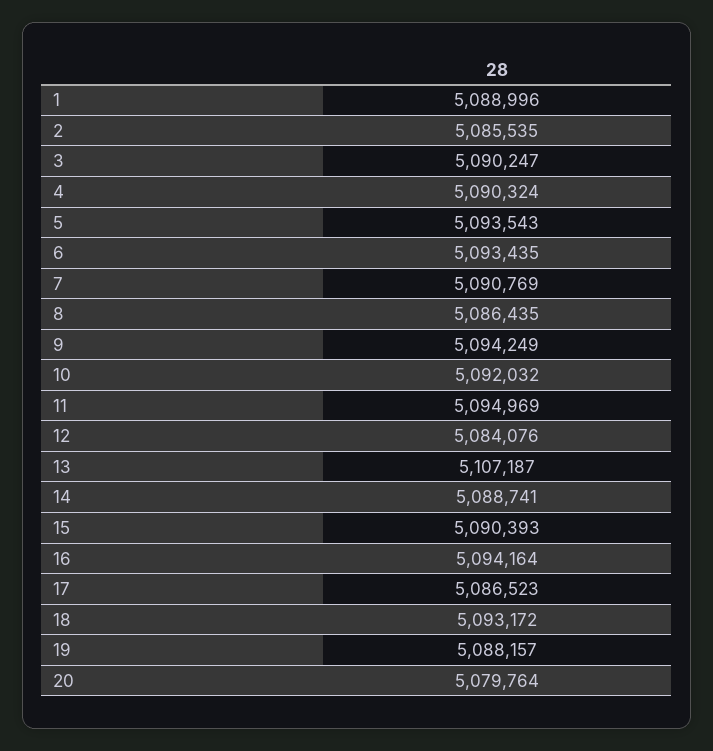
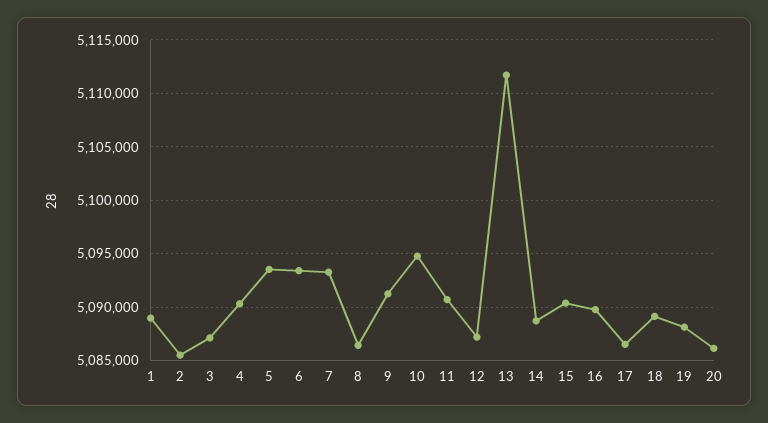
  {
    "1": 5088996,
    "2": 5085535,
-   "3": 5090247,
+   "3": 5087000,
    "4": 5090324,
    "5": 5093543,
    "6": 5093435,
-   "7": 5090769,
+   "7": 5093000,
    "8": 5086435,
-   "9": 5094249,
+   "9": 5091000,
-   "10": 5092032,
+   "10": 5095000,
-   "11": 5094969,
+   "11": 5091000,
-   "12": 5084076,
+   "12": 5087000,
-   "13": 5107187,
+   "13": 5112000,
    "14": 5088741,
    "15": 5090393,
-   "16": 5094164,
+   "16": 5090000,
    "17": 5086523,
-   "18": 5093172,
+   "18": 5089000,
    "19": 5088157,
-   "20": 5079764
+   "20": 5086000
  }

